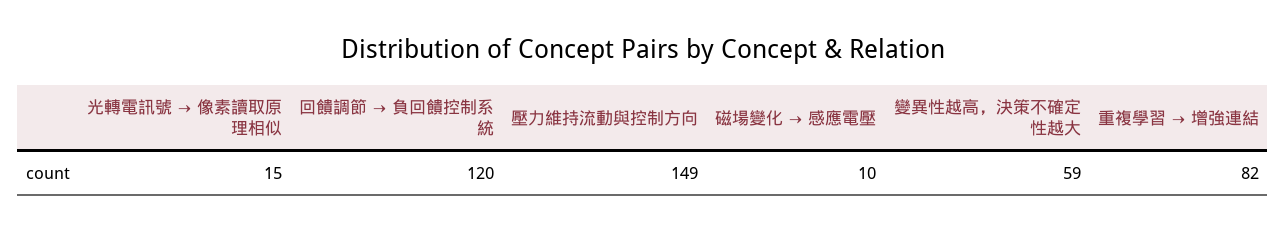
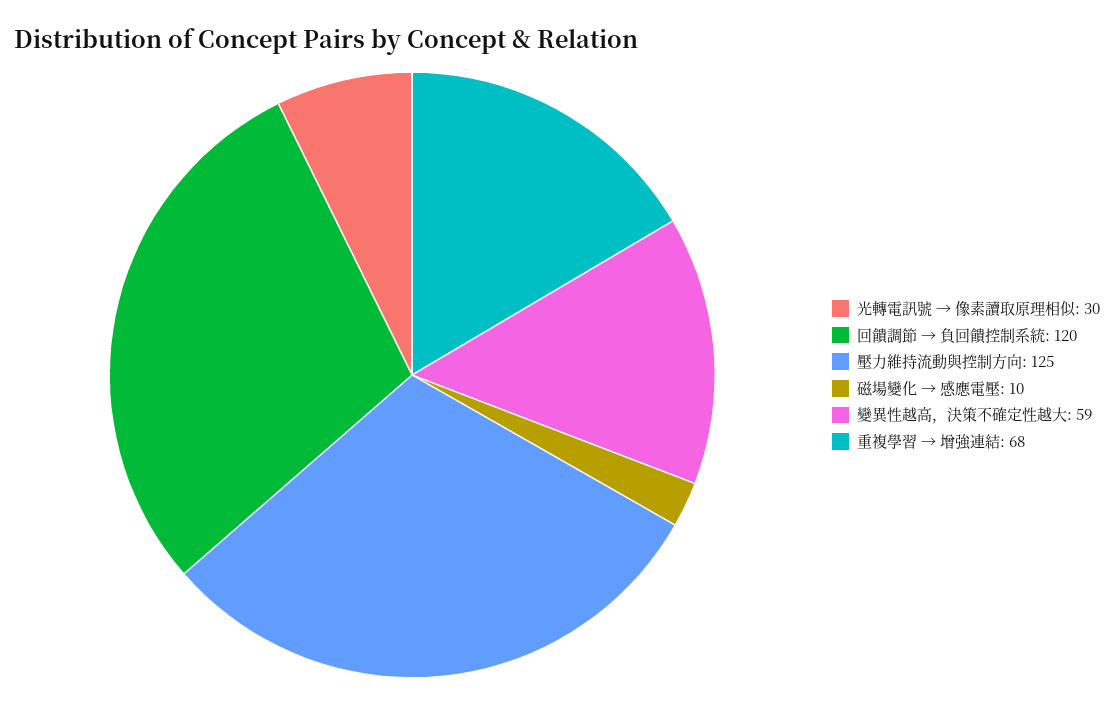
  {
-   "光轉電訊號 → 像素讀取原理相似": 15,
+   "光轉電訊號 → 像素讀取原理相似": 30,
    "回饋調節 → 負回饋控制系統": 120,
-   "壓力維持流動與控制方向": 149,
+   "壓力維持流動與控制方向": 125,
    "磁場變化 → 感應電壓": 10,
    "變異性越高，決策不確定性越大": 59,
-   "重複學習 → 增強連結": 82
+   "重複學習 → 增強連結": 68
  }

